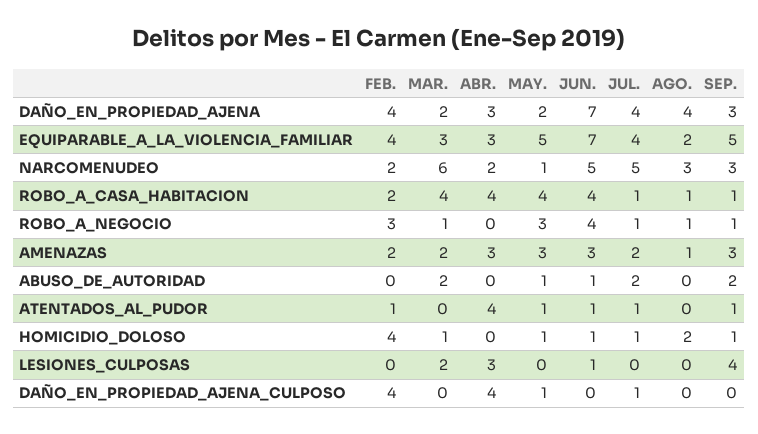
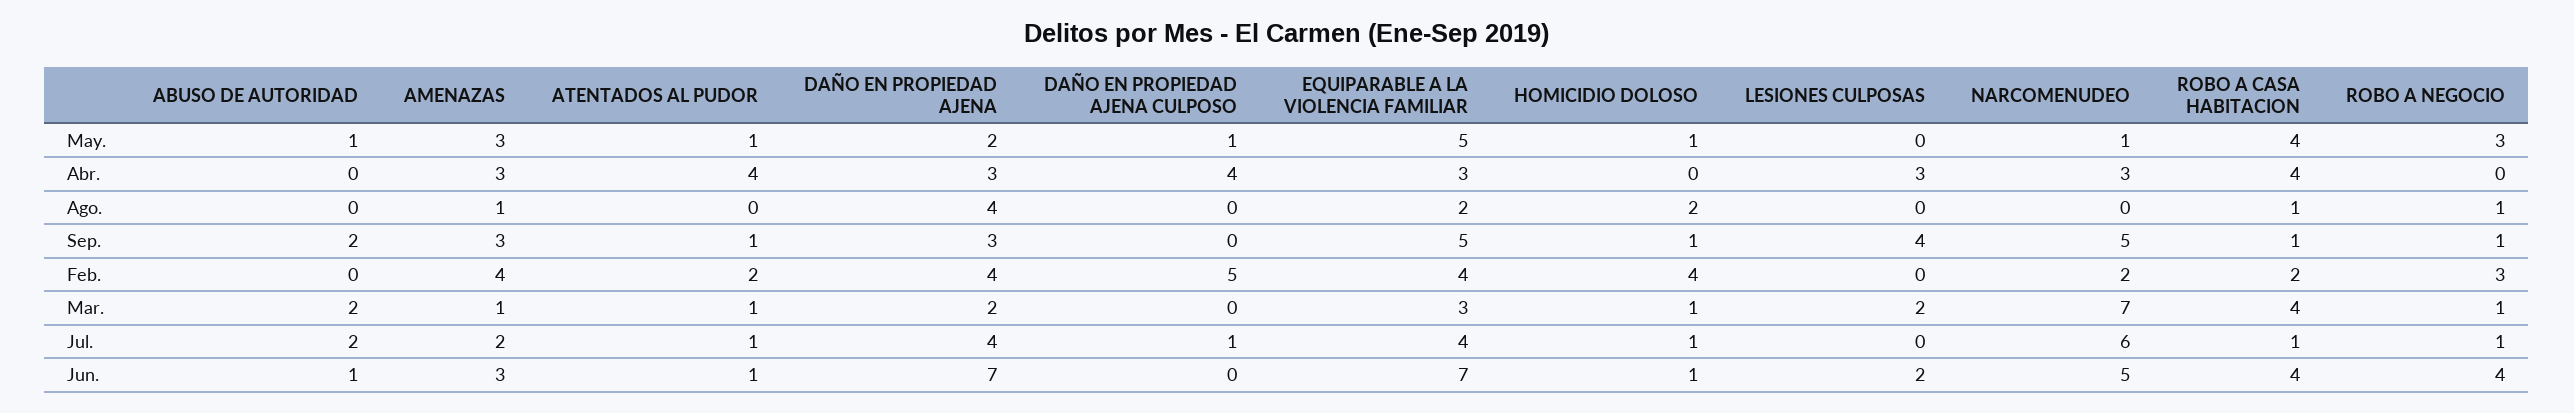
  {
    "FEB.": {
      "DAÑO_EN_PROPIEDAD_AJENA": 4,
      "EQUIPARABLE_A_LA_VIOLENCIA_FAMILIAR": 4,
      "NARCOMENUDEO": 2,
      "ROBO_A_CASA_HABITACION": 2,
      "ROBO_A_NEGOCIO": 3,
-     "AMENAZAS": 2,
+     "AMENAZAS": 4,
      "ABUSO_DE_AUTORIDAD": 0,
-     "ATENTADOS_AL_PUDOR": 1,
+     "ATENTADOS_AL_PUDOR": 2,
      "HOMICIDIO_DOLOSO": 4,
      "LESIONES_CULPOSAS": 0,
-     "DAÑO_EN_PROPIEDAD_AJENA_CULPOSO": 4
+     "DAÑO_EN_PROPIEDAD_AJENA_CULPOSO": 5
    },
    "MAR.": {
      "DAÑO_EN_PROPIEDAD_AJENA": 2,
      "EQUIPARABLE_A_LA_VIOLENCIA_FAMILIAR": 3,
-     "NARCOMENUDEO": 6,
+     "NARCOMENUDEO": 7,
      "ROBO_A_CASA_HABITACION": 4,
      "ROBO_A_NEGOCIO": 1,
-     "AMENAZAS": 2,
+     "AMENAZAS": 1,
      "ABUSO_DE_AUTORIDAD": 2,
-     "ATENTADOS_AL_PUDOR": 0,
+     "ATENTADOS_AL_PUDOR": 1,
      "HOMICIDIO_DOLOSO": 1,
      "LESIONES_CULPOSAS": 2,
      "DAÑO_EN_PROPIEDAD_AJENA_CULPOSO": 0
    },
    "ABR.": {
      "DAÑO_EN_PROPIEDAD_AJENA": 3,
      "EQUIPARABLE_A_LA_VIOLENCIA_FAMILIAR": 3,
-     "NARCOMENUDEO": 2,
+     "NARCOMENUDEO": 3,
      "ROBO_A_CASA_HABITACION": 4,
      "ROBO_A_NEGOCIO": 0,
      "AMENAZAS": 3,
      "ABUSO_DE_AUTORIDAD": 0,
      "ATENTADOS_AL_PUDOR": 4,
      "HOMICIDIO_DOLOSO": 0,
      "LESIONES_CULPOSAS": 3,
      "DAÑO_EN_PROPIEDAD_AJENA_CULPOSO": 4
    },
    "MAY.": {
      "DAÑO_EN_PROPIEDAD_AJENA": 2,
      "EQUIPARABLE_A_LA_VIOLENCIA_FAMILIAR": 5,
      "NARCOMENUDEO": 1,
      "ROBO_A_CASA_HABITACION": 4,
      "ROBO_A_NEGOCIO": 3,
      "AMENAZAS": 3,
      "ABUSO_DE_AUTORIDAD": 1,
      "ATENTADOS_AL_PUDOR": 1,
      "HOMICIDIO_DOLOSO": 1,
      "LESIONES_CULPOSAS": 0,
      "DAÑO_EN_PROPIEDAD_AJENA_CULPOSO": 1
    },
    "JUN.": {
      "DAÑO_EN_PROPIEDAD_AJENA": 7,
      "EQUIPARABLE_A_LA_VIOLENCIA_FAMILIAR": 7,
      "NARCOMENUDEO": 5,
      "ROBO_A_CASA_HABITACION": 4,
      "ROBO_A_NEGOCIO": 4,
      "AMENAZAS": 3,
      "ABUSO_DE_AUTORIDAD": 1,
      "ATENTADOS_AL_PUDOR": 1,
      "HOMICIDIO_DOLOSO": 1,
-     "LESIONES_CULPOSAS": 1,
+     "LESIONES_CULPOSAS": 2,
      "DAÑO_EN_PROPIEDAD_AJENA_CULPOSO": 0
    },
    "JUL.": {
      "DAÑO_EN_PROPIEDAD_AJENA": 4,
      "EQUIPARABLE_A_LA_VIOLENCIA_FAMILIAR": 4,
-     "NARCOMENUDEO": 5,
+     "NARCOMENUDEO": 6,
      "ROBO_A_CASA_HABITACION": 1,
      "ROBO_A_NEGOCIO": 1,
      "AMENAZAS": 2,
      "ABUSO_DE_AUTORIDAD": 2,
      "ATENTADOS_AL_PUDOR": 1,
      "HOMICIDIO_DOLOSO": 1,
      "LESIONES_CULPOSAS": 0,
      "DAÑO_EN_PROPIEDAD_AJENA_CULPOSO": 1
    },
    "AGO.": {
      "DAÑO_EN_PROPIEDAD_AJENA": 4,
      "EQUIPARABLE_A_LA_VIOLENCIA_FAMILIAR": 2,
-     "NARCOMENUDEO": 3,
+     "NARCOMENUDEO": 0,
      "ROBO_A_CASA_HABITACION": 1,
      "ROBO_A_NEGOCIO": 1,
      "AMENAZAS": 1,
      "ABUSO_DE_AUTORIDAD": 0,
      "ATENTADOS_AL_PUDOR": 0,
      "HOMICIDIO_DOLOSO": 2,
      "LESIONES_CULPOSAS": 0,
      "DAÑO_EN_PROPIEDAD_AJENA_CULPOSO": 0
    },
    "SEP.": {
      "DAÑO_EN_PROPIEDAD_AJENA": 3,
      "EQUIPARABLE_A_LA_VIOLENCIA_FAMILIAR": 5,
-     "NARCOMENUDEO": 3,
+     "NARCOMENUDEO": 5,
      "ROBO_A_CASA_HABITACION": 1,
      "ROBO_A_NEGOCIO": 1,
      "AMENAZAS": 3,
      "ABUSO_DE_AUTORIDAD": 2,
      "ATENTADOS_AL_PUDOR": 1,
      "HOMICIDIO_DOLOSO": 1,
      "LESIONES_CULPOSAS": 4,
      "DAÑO_EN_PROPIEDAD_AJENA_CULPOSO": 0
    }
  }

